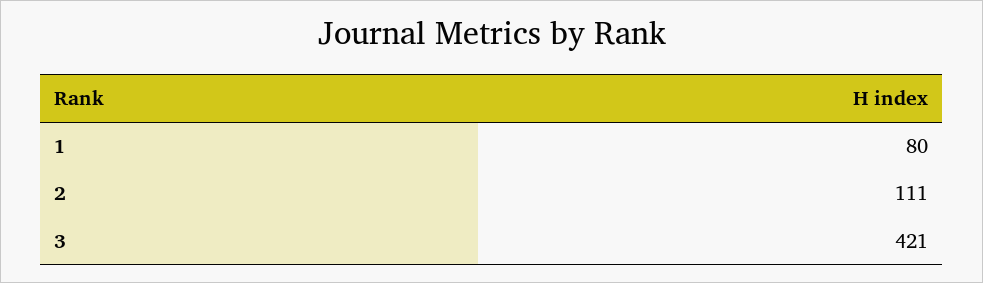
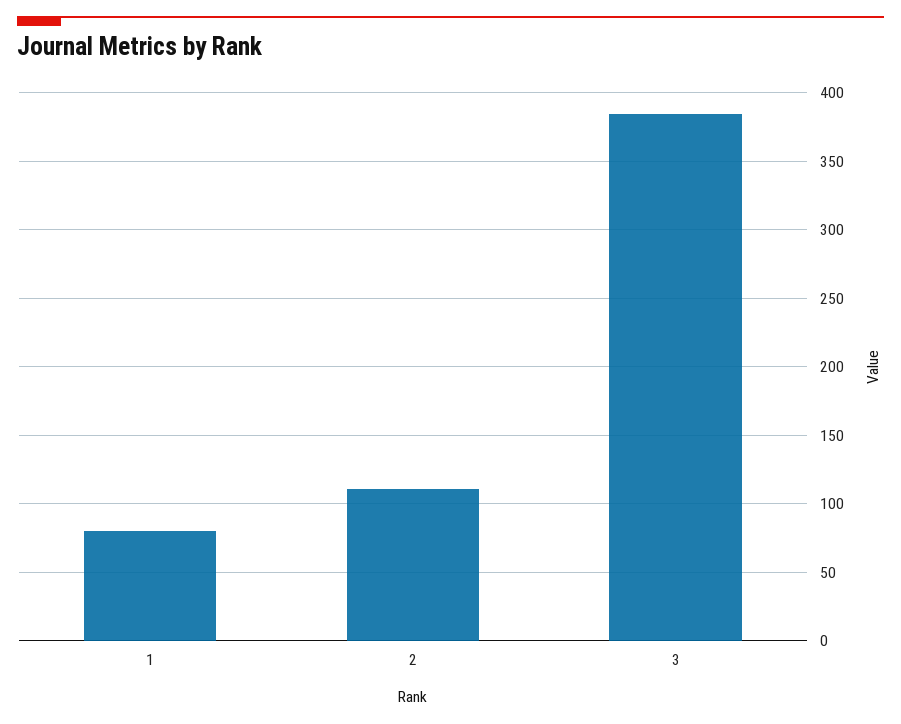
  {
    "1": 80,
    "2": 111,
-   "3": 421
+   "3": 385
  }

